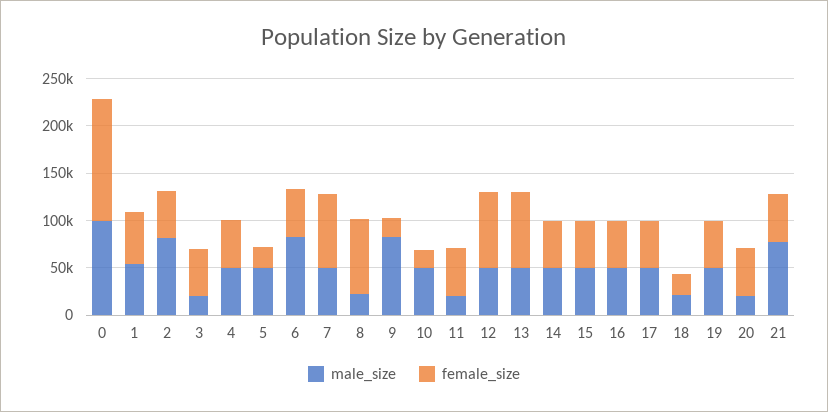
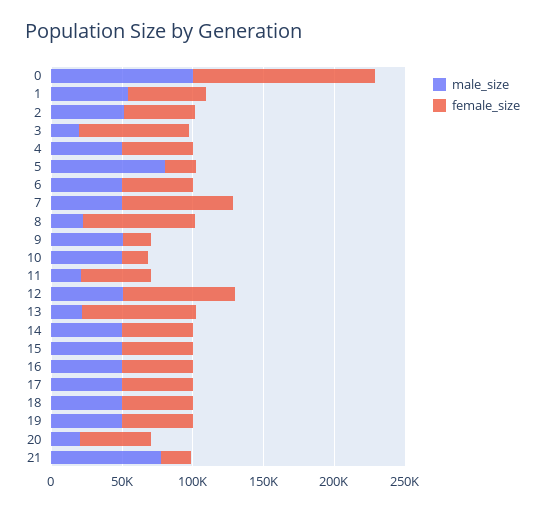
  {
    "male_size": {
      "0": 100000,
      "1": 50000,
-     "2": 80000,
+     "2": 50000,
      "3": 20000,
      "4": 50000,
-     "5": 50000,
+     "5": 80000,
-     "6": 80000,
+     "6": 50000,
      "7": 50000,
      "8": 20000,
-     "9": 80000,
+     "9": 50000,
      "10": 50000,
      "11": 20000,
      "12": 50000,
-     "13": 50000,
+     "13": 20000,
      "14": 50000,
      "15": 50000,
      "16": 50000,
      "17": 50000,
-     "18": 20000,
+     "18": 50000,
      "19": 50000,
      "20": 20000,
      "21": 80000
    },
    "female_size": {
      "0": 130000,
      "1": 50000,
      "2": 50000,
-     "3": 50000,
+     "3": 80000,
      "4": 50000,
      "5": 20000,
      "6": 50000,
      "7": 80000,
      "8": 80000,
      "9": 20000,
      "10": 20000,
      "11": 50000,
      "12": 80000,
      "13": 80000,
      "14": 50000,
      "15": 50000,
      "16": 50000,
      "17": 50000,
-     "18": 20000,
+     "18": 50000,
      "19": 50000,
      "20": 50000,
-     "21": 50000
+     "21": 20000
    }
  }

